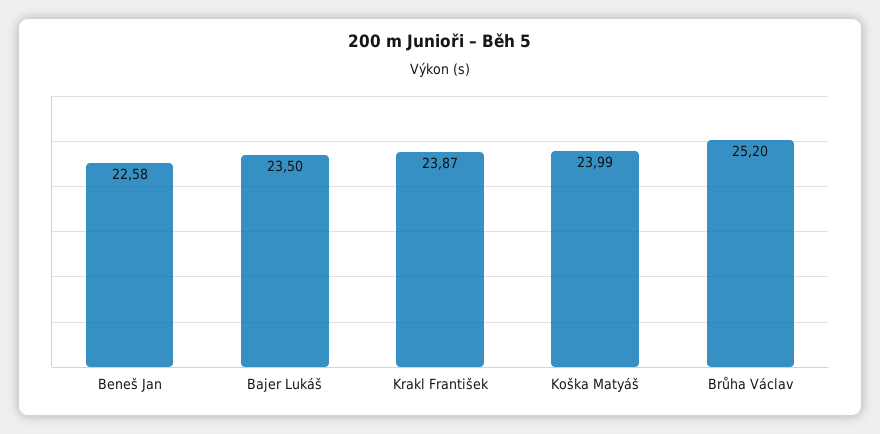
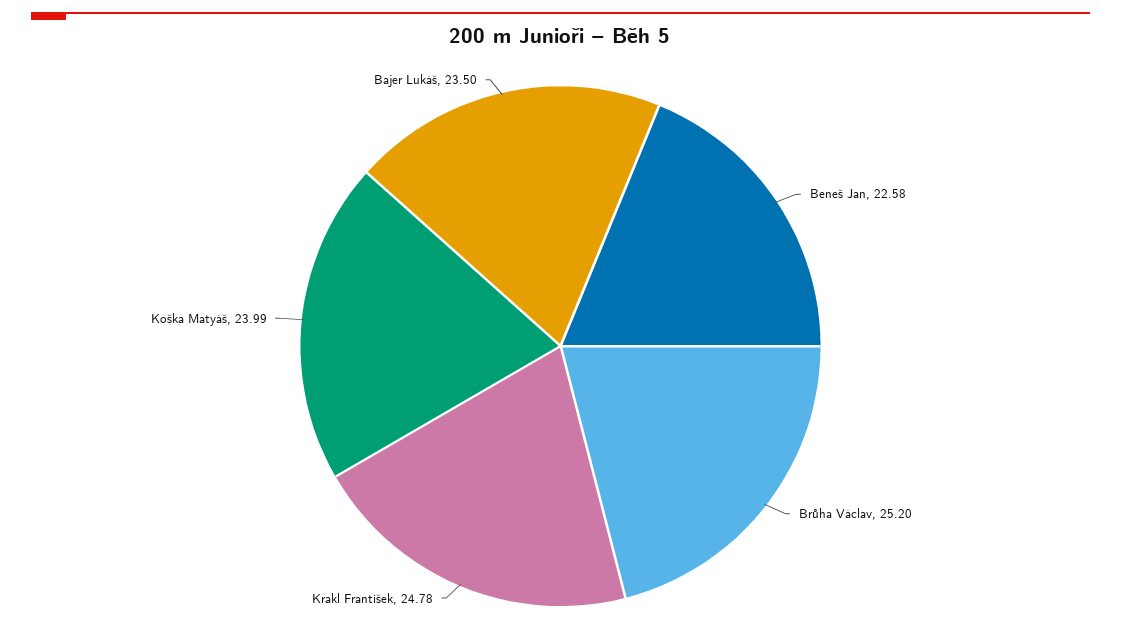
  {
    "Beneš Jan": 22.58,
    "Bajer Lukáš": 23.5,
-   "Krakl František": 23.87,
+   "Krakl František": 24.78,
    "Koška Matyáš": 23.99,
    "Brůha Václav": 25.2
  }

